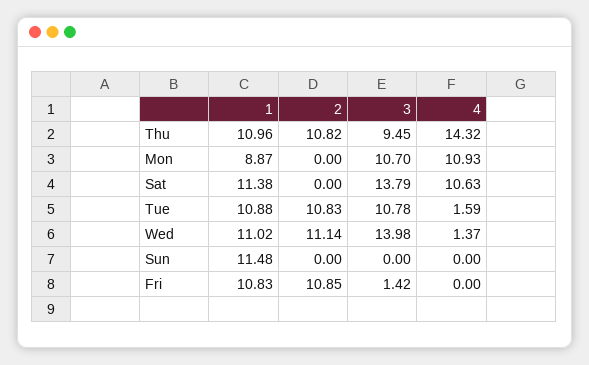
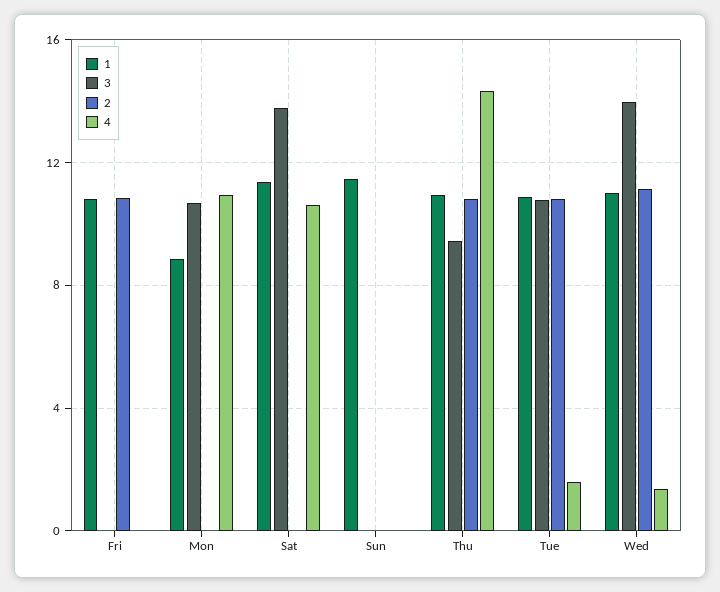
  {
    "1": {
      "Thu": 10.96,
      "Mon": 8.87,
      "Sat": 11.38,
      "Tue": 10.88,
      "Wed": 11.02,
      "Sun": 11.48,
      "Fri": 10.83
    },
    "2": {
      "Thu": 10.82,
      "Mon": 0,
      "Sat": 0,
      "Tue": 10.83,
      "Wed": 11.14,
      "Sun": 0,
      "Fri": 10.85
    },
    "3": {
      "Thu": 9.45,
      "Mon": 10.7,
      "Sat": 13.79,
      "Tue": 10.78,
      "Wed": 13.98,
      "Sun": 0,
-     "Fri": 1.42
+     "Fri": 0
    },
    "4": {
      "Thu": 14.32,
      "Mon": 10.93,
      "Sat": 10.63,
      "Tue": 1.59,
      "Wed": 1.37,
      "Sun": 0,
      "Fri": 0
    }
  }

